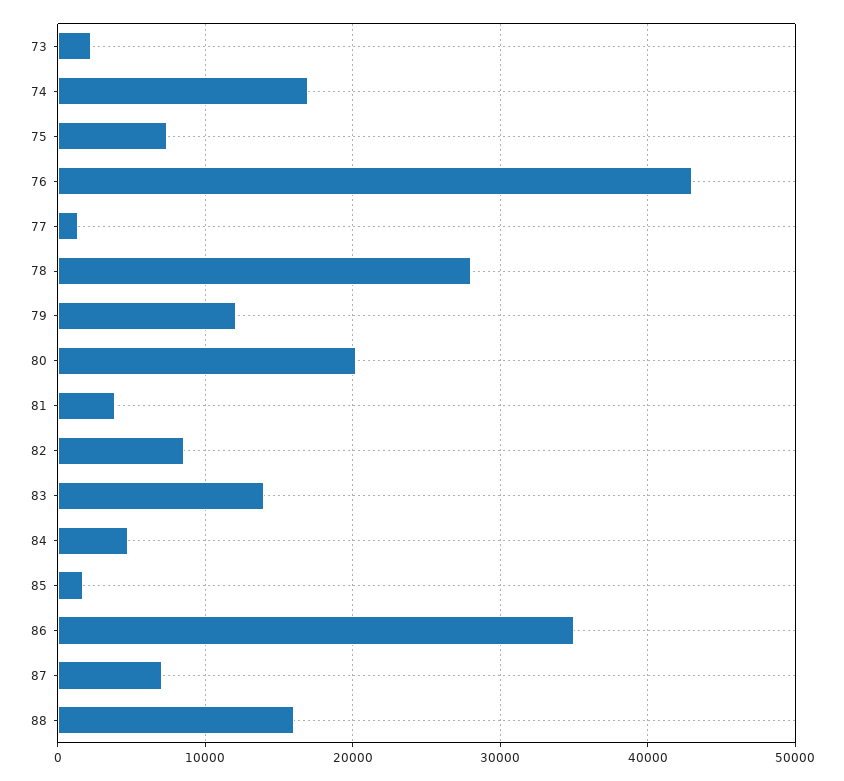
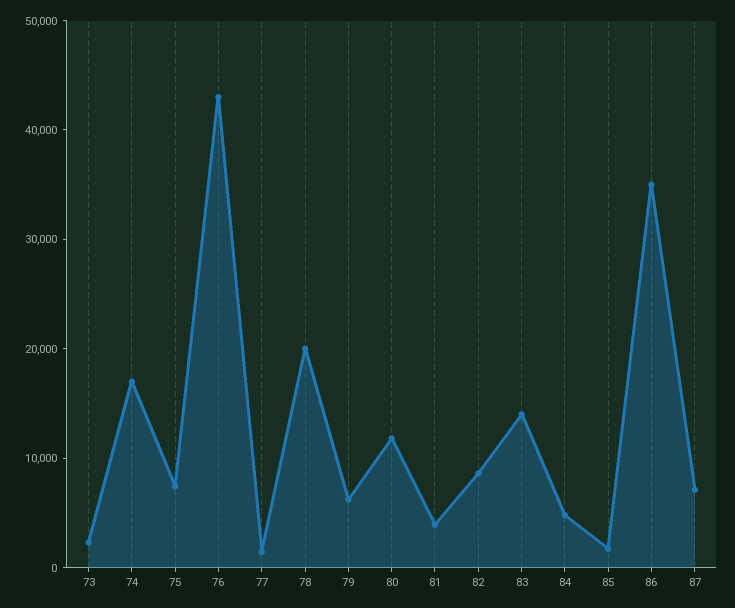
  {
    "73": 2000,
    "74": 17000,
    "75": 7000,
    "76": 43000,
    "77": 1000,
-   "78": 28000,
+   "78": 20000,
-   "79": 12000,
+   "79": 6000,
-   "80": 20000,
+   "80": 12000,
    "81": 4000,
    "82": 9000,
    "83": 14000,
    "84": 5000,
    "85": 2000,
    "86": 35000,
-   "87": 7000,
+   "87": 7000
-   "88": 16000
  }

